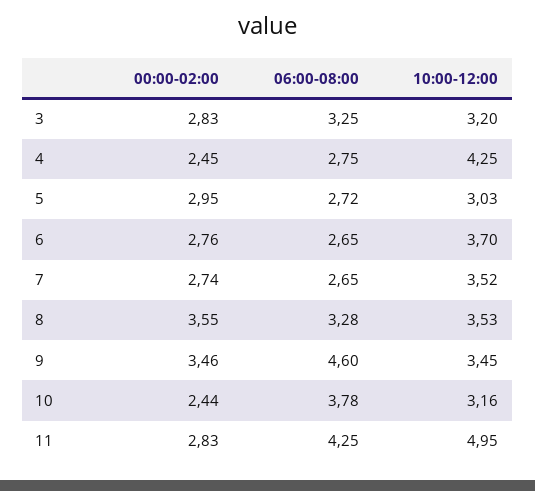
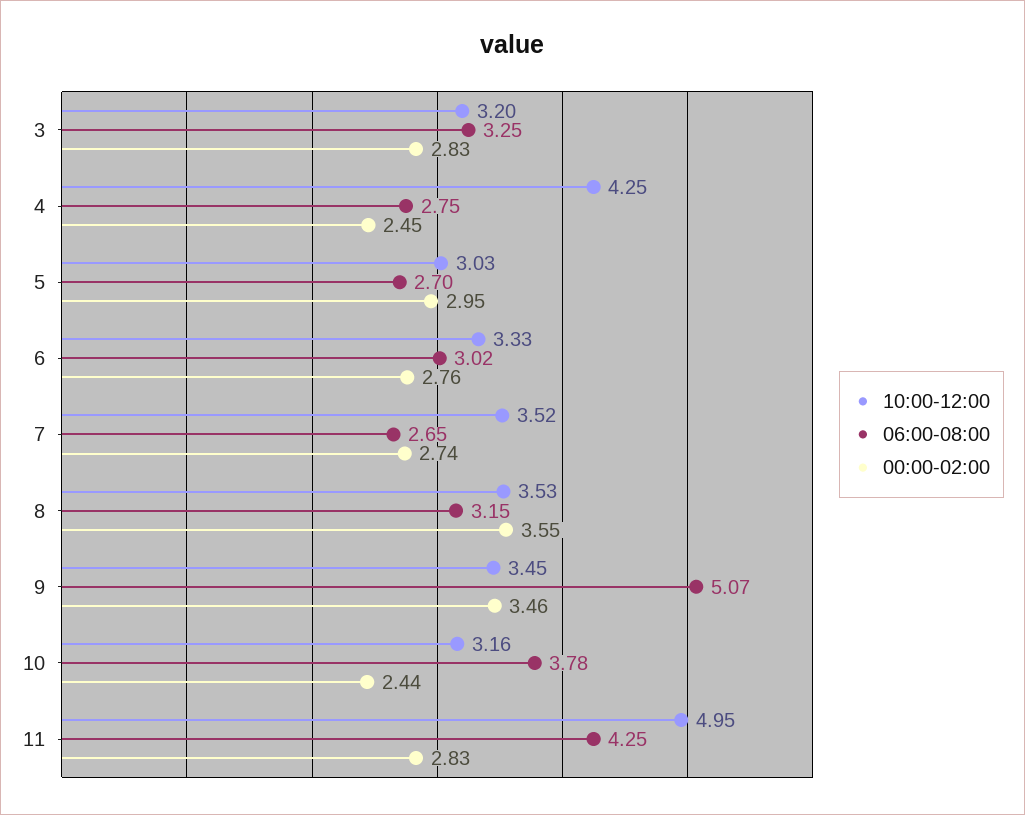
  {
    "00:00-02:00": {
      "3": 2.83,
      "4": 2.45,
      "5": 2.95,
      "6": 2.76,
      "7": 2.74,
      "8": 3.55,
      "9": 3.46,
      "10": 2.44,
      "11": 2.83
    },
    "06:00-08:00": {
      "3": 3.25,
      "4": 2.75,
-     "5": 2.72,
+     "5": 2.7,
-     "6": 2.65,
+     "6": 3.02,
      "7": 2.65,
-     "8": 3.28,
+     "8": 3.15,
-     "9": 4.6,
+     "9": 5.07,
      "10": 3.78,
      "11": 4.25
    },
    "10:00-12:00": {
      "3": 3.2,
      "4": 4.25,
      "5": 3.03,
-     "6": 3.7,
+     "6": 3.33,
      "7": 3.52,
      "8": 3.53,
      "9": 3.45,
      "10": 3.16,
      "11": 4.95
    }
  }

